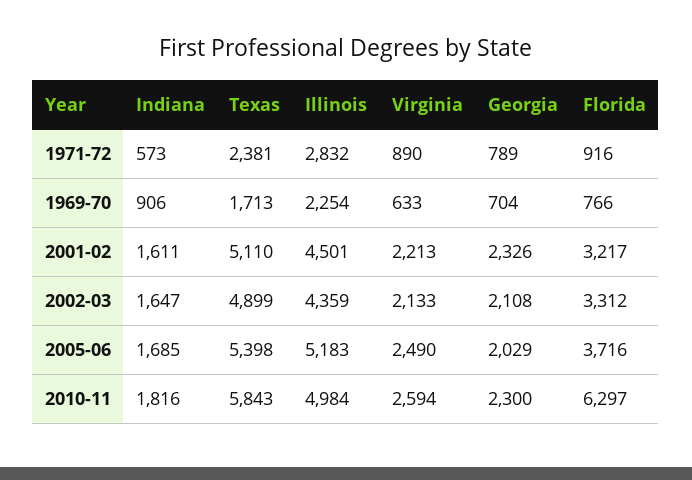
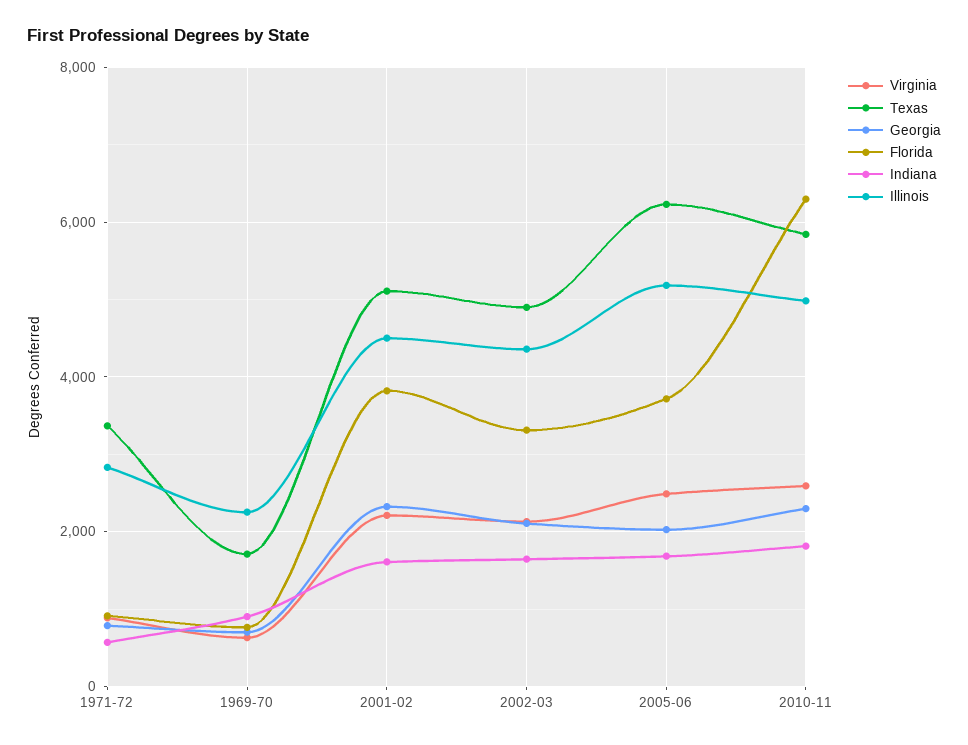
  {
    "Indiana": {
      "1971-72": 573,
      "1969-70": 906,
      "2001-02": 1611,
      "2002-03": 1647,
      "2005-06": 1685,
      "2010-11": 1816
    },
    "Texas": {
-     "1971-72": 2381,
+     "1971-72": 3400,
      "1969-70": 1713,
      "2001-02": 5110,
      "2002-03": 4899,
-     "2005-06": 5398,
+     "2005-06": 6200,
      "2010-11": 5843
    },
    "Illinois": {
      "1971-72": 2832,
      "1969-70": 2254,
      "2001-02": 4501,
      "2002-03": 4359,
      "2005-06": 5183,
      "2010-11": 4984
    },
    "Virginia": {
      "1971-72": 890,
      "1969-70": 633,
      "2001-02": 2213,
      "2002-03": 2133,
      "2005-06": 2490,
      "2010-11": 2594
    },
    "Georgia": {
      "1971-72": 789,
      "1969-70": 704,
      "2001-02": 2326,
      "2002-03": 2108,
      "2005-06": 2029,
      "2010-11": 2300
    },
    "Florida": {
      "1971-72": 916,
      "1969-70": 766,
-     "2001-02": 3217,
+     "2001-02": 3800,
      "2002-03": 3312,
      "2005-06": 3716,
      "2010-11": 6297
    }
  }

